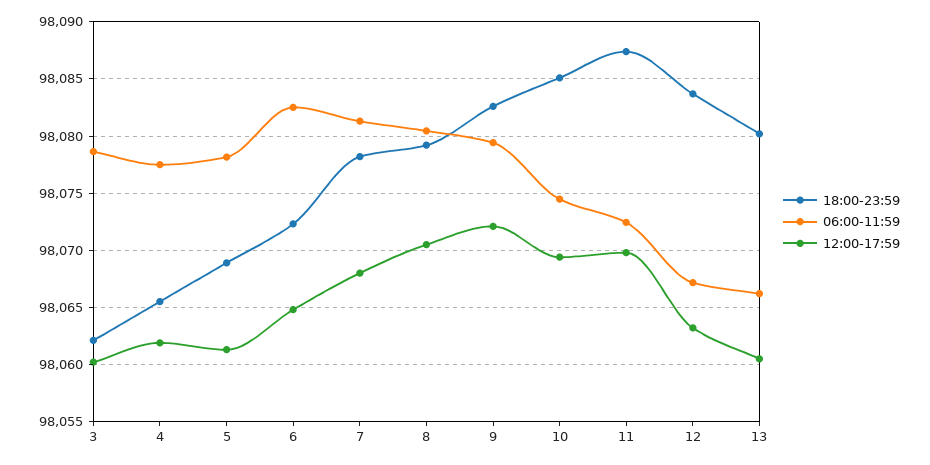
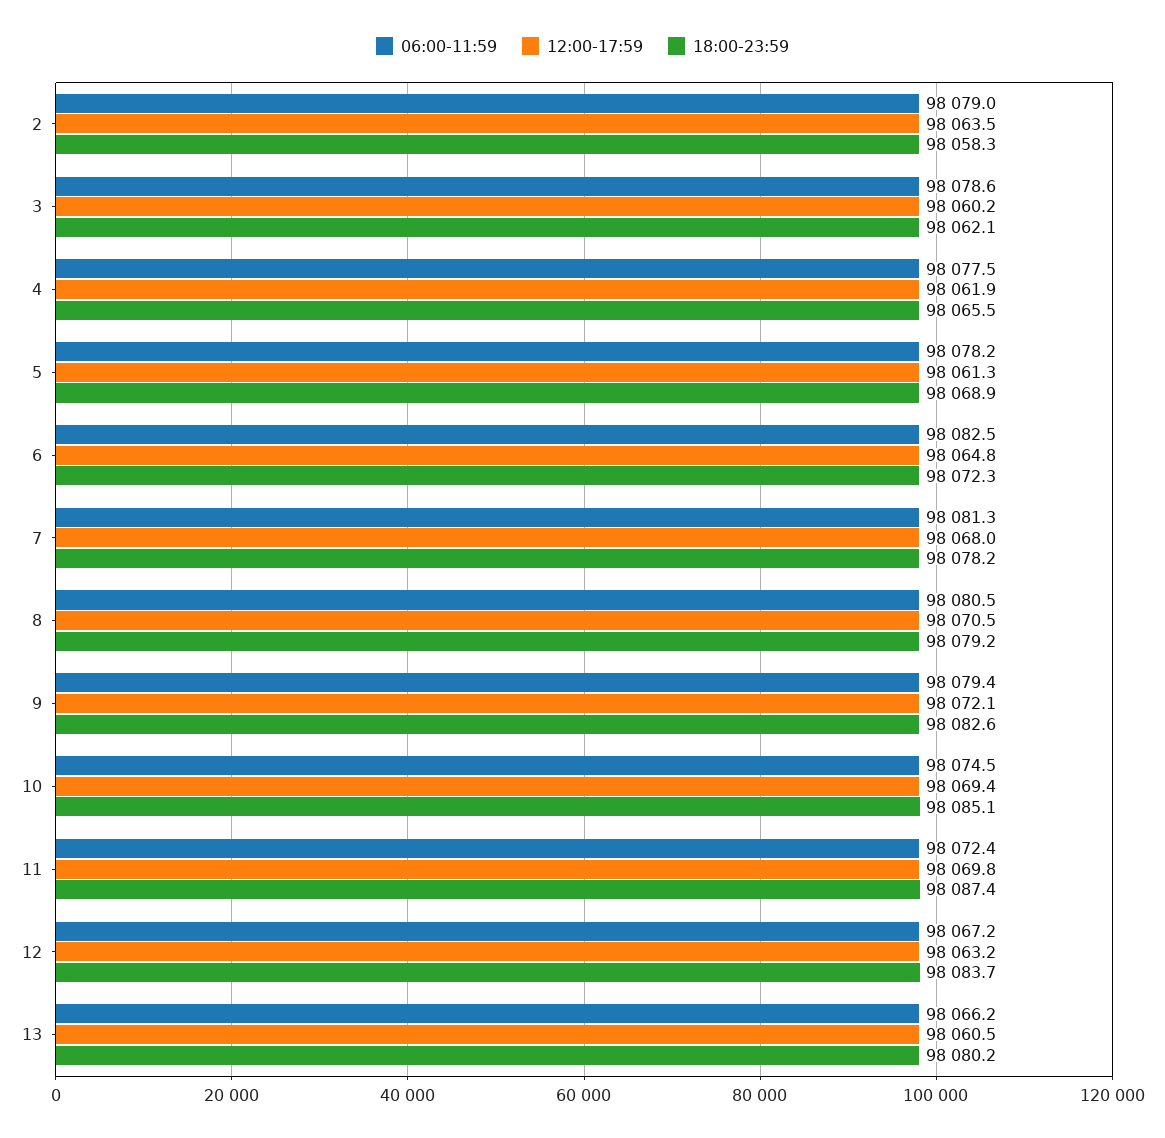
  {
    "18:00-23:59": {
      "3": 98062.1,
      "4": 98065.5,
      "5": 98068.9,
      "6": 98072.3,
      "7": 98078.2,
      "8": 98079.2,
      "9": 98082.6,
      "10": 98085.1,
      "11": 98087.4,
      "12": 98083.7,
-     "13": 98080.2
+     "13": 98080.2,
+     "2": 98058.3
    },
    "06:00-11:59": {
      "3": 98078.6,
      "4": 98077.5,
      "5": 98078.2,
      "6": 98082.5,
      "7": 98081.3,
      "8": 98080.5,
      "9": 98079.4,
      "10": 98074.5,
      "11": 98072.4,
      "12": 98067.2,
-     "13": 98066.2
+     "13": 98066.2,
+     "2": 98079
    },
    "12:00-17:59": {
      "3": 98060.2,
      "4": 98061.9,
      "5": 98061.3,
      "6": 98064.8,
      "7": 98068,
      "8": 98070.5,
      "9": 98072.1,
      "10": 98069.4,
      "11": 98069.8,
      "12": 98063.2,
-     "13": 98060.5
+     "13": 98060.5,
+     "2": 98063.5
    }
  }

